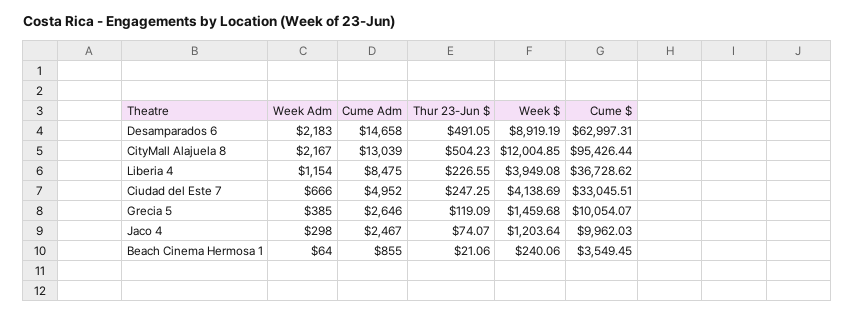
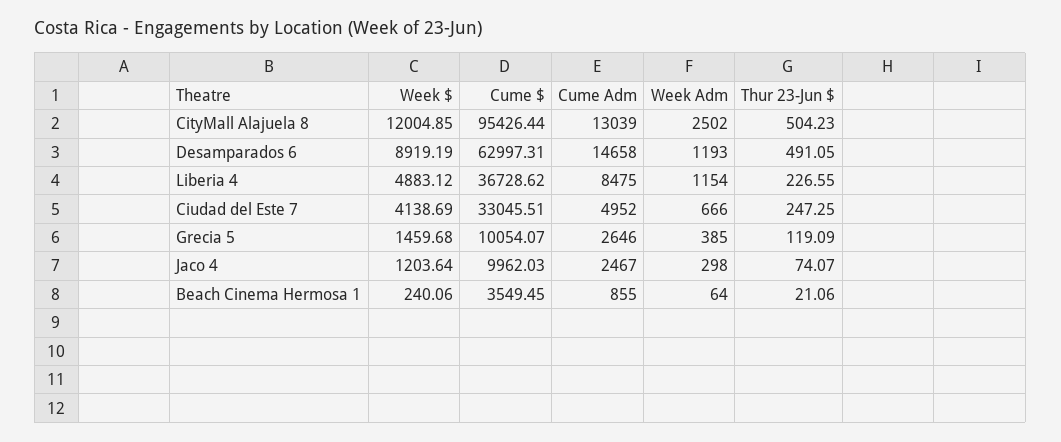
  {
    "Week Adm": {
-     "Desamparados 6": 2183,
+     "Desamparados 6": 1193,
-     "CityMall Alajuela 8": 2167,
+     "CityMall Alajuela 8": 2502,
      "Liberia 4": 1154,
      "Ciudad del Este 7": 666,
      "Grecia 5": 385,
      "Jaco 4": 298,
      "Beach Cinema Hermosa 1": 64
    },
    "Cume Adm": {
      "Desamparados 6": 14658,
      "CityMall Alajuela 8": 13039,
      "Liberia 4": 8475,
      "Ciudad del Este 7": 4952,
      "Grecia 5": 2646,
      "Jaco 4": 2467,
      "Beach Cinema Hermosa 1": 855
    },
    "Thur 23-Jun $": {
      "Desamparados 6": 491.05,
      "CityMall Alajuela 8": 504.23,
      "Liberia 4": 226.55,
      "Ciudad del Este 7": 247.25,
      "Grecia 5": 119.09,
      "Jaco 4": 74.07,
      "Beach Cinema Hermosa 1": 21.06
    },
    "Week $": {
      "Desamparados 6": 8919.19,
      "CityMall Alajuela 8": 12004.85,
-     "Liberia 4": 3949.08,
+     "Liberia 4": 4883.12,
      "Ciudad del Este 7": 4138.69,
      "Grecia 5": 1459.68,
      "Jaco 4": 1203.64,
      "Beach Cinema Hermosa 1": 240.06
    },
    "Cume $": {
      "Desamparados 6": 62997.31,
      "CityMall Alajuela 8": 95426.44,
      "Liberia 4": 36728.62,
      "Ciudad del Este 7": 33045.51,
      "Grecia 5": 10054.07,
      "Jaco 4": 9962.03,
      "Beach Cinema Hermosa 1": 3549.45
    }
  }

